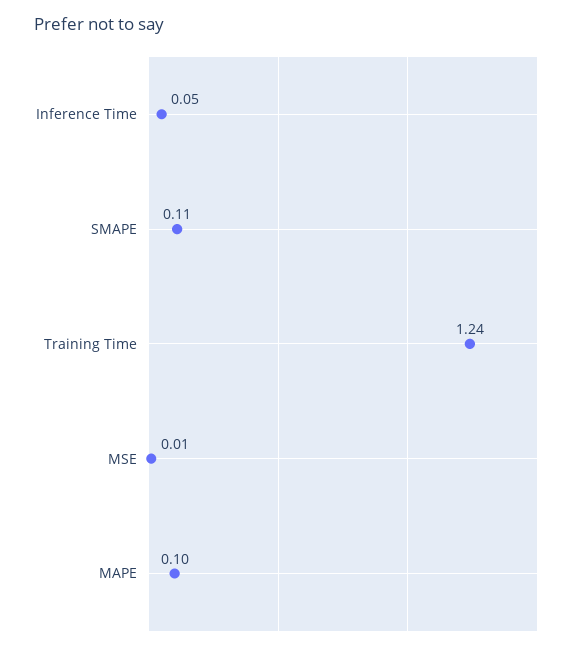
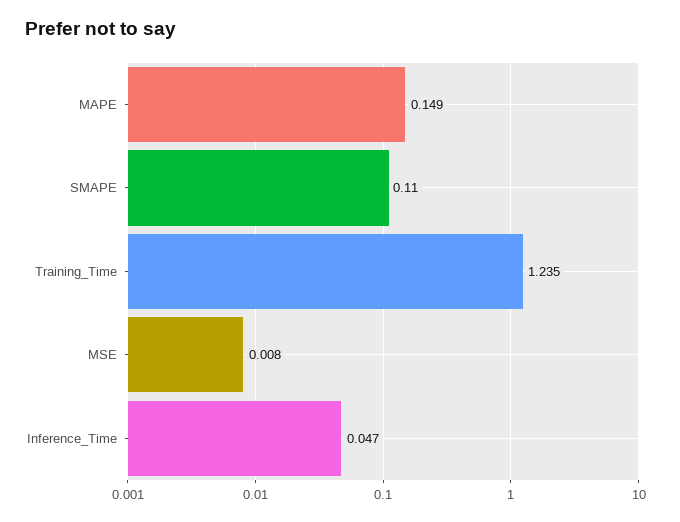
  {
    "Inference Time": 0.047,
    "SMAPE": 0.11,
    "Training Time": 1.235,
    "MSE": 0.008,
-   "MAPE": 0.1
+   "MAPE": 0.149
  }

